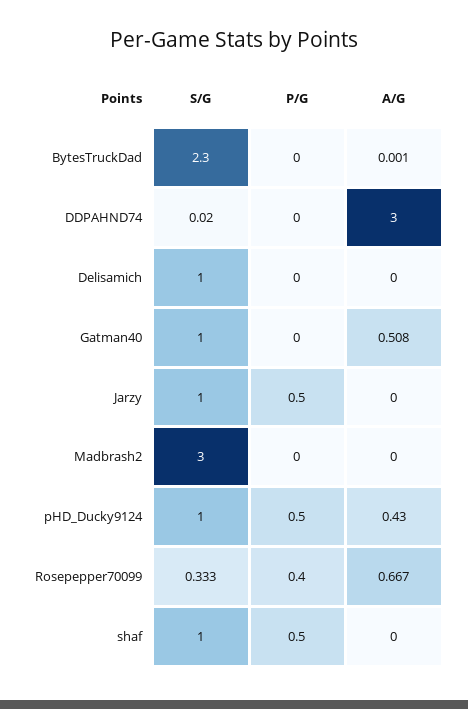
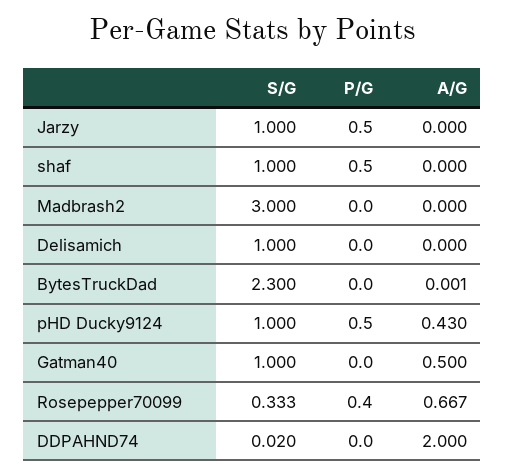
  {
    "S/G": {
      "BytesTruckDad": 2.3,
      "DDPAHND74": 0.02,
      "Delisamich": 1,
      "Gatman40": 1,
      "Jarzy": 1,
      "Madbrash2": 3,
      "pHD_Ducky9124": 1,
      "Rosepepper70099": 0.333,
      "shaf": 1
    },
    "P/G": {
      "BytesTruckDad": 0,
      "DDPAHND74": 0,
      "Delisamich": 0,
      "Gatman40": 0,
      "Jarzy": 0.5,
      "Madbrash2": 0,
      "pHD_Ducky9124": 0.5,
      "Rosepepper70099": 0.4,
      "shaf": 0.5
    },
    "A/G": {
      "BytesTruckDad": 0.001,
-     "DDPAHND74": 3,
+     "DDPAHND74": 2,
      "Delisamich": 0,
-     "Gatman40": 0.508,
+     "Gatman40": 0.5,
      "Jarzy": 0,
      "Madbrash2": 0,
      "pHD_Ducky9124": 0.43,
      "Rosepepper70099": 0.667,
      "shaf": 0
    }
  }

